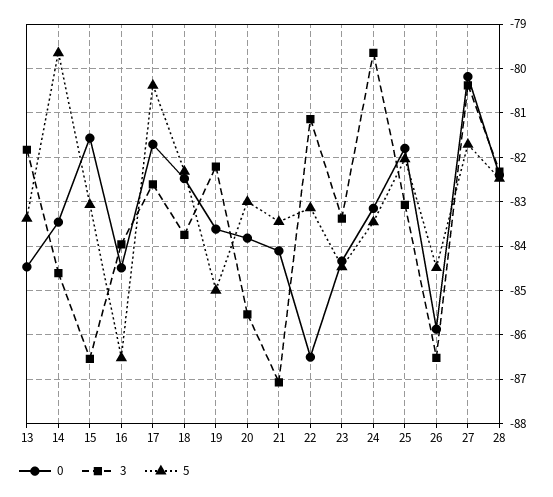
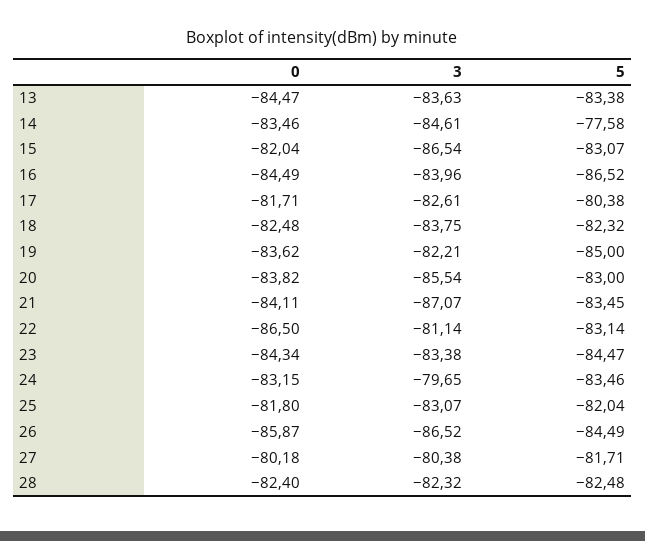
  {
    "0": {
      "13": -84.47,
      "14": -83.46,
-     "15": -81.6,
+     "15": -82.04,
      "16": -84.49,
      "17": -81.71,
      "18": -82.48,
      "19": -83.62,
      "20": -83.82,
      "21": -84.11,
      "22": -86.5,
      "23": -84.34,
      "24": -83.15,
      "25": -81.8,
      "26": -85.87,
      "27": -80.18,
      "28": -82.4
    },
    "3": {
-     "13": -81.8,
+     "13": -83.63,
      "14": -84.61,
      "15": -86.54,
      "16": -83.96,
      "17": -82.61,
      "18": -83.75,
      "19": -82.21,
      "20": -85.54,
      "21": -87.07,
      "22": -81.14,
      "23": -83.38,
      "24": -79.65,
      "25": -83.07,
      "26": -86.52,
      "27": -80.38,
      "28": -82.32
    },
    "5": {
      "13": -83.38,
-     "14": -79.6,
+     "14": -77.58,
      "15": -83.07,
      "16": -86.52,
      "17": -80.38,
      "18": -82.32,
      "19": -85,
      "20": -83,
      "21": -83.45,
      "22": -83.14,
      "23": -84.47,
      "24": -83.46,
      "25": -82.04,
      "26": -84.49,
      "27": -81.71,
      "28": -82.48
    }
  }

